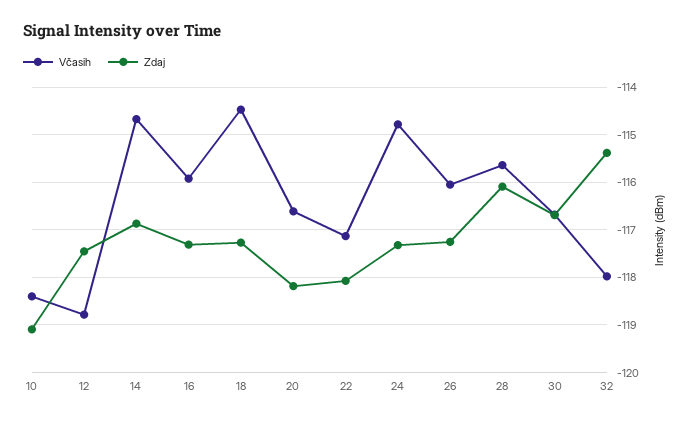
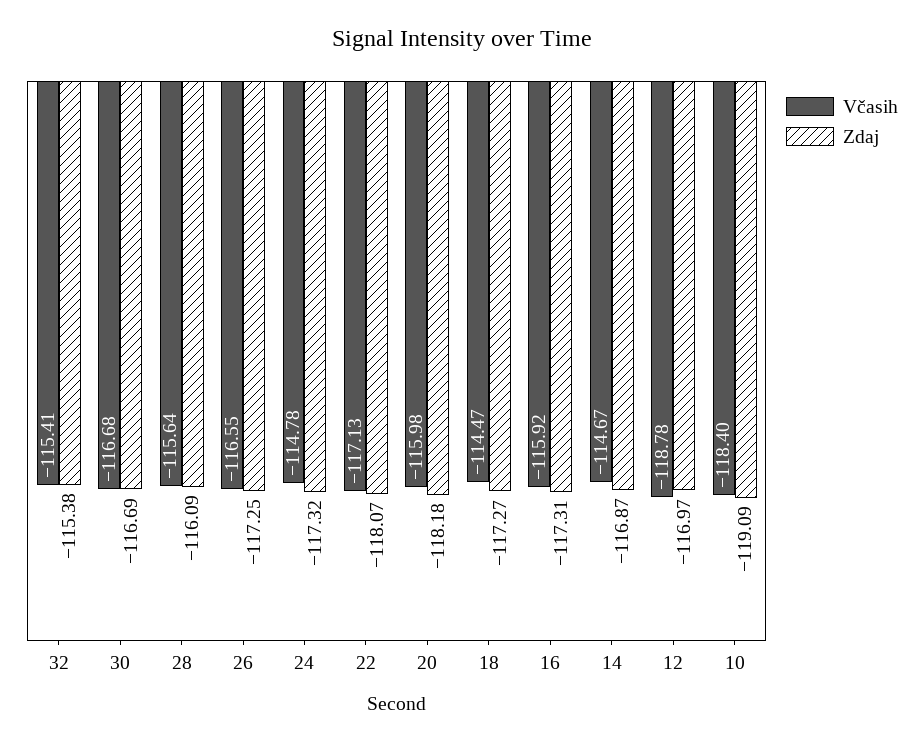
  {
    "Včasih": {
      "10": -118.4,
      "12": -118.78,
      "14": -114.67,
      "16": -115.92,
      "18": -114.47,
-     "20": -116.6,
+     "20": -115.98,
      "22": -117.13,
      "24": -114.78,
-     "26": -116,
+     "26": -116.55,
      "28": -115.64,
      "30": -116.68,
-     "32": -118
+     "32": -115.41
    },
    "Zdaj": {
      "10": -119.09,
-     "12": -117.4,
+     "12": -116.97,
      "14": -116.87,
      "16": -117.31,
      "18": -117.27,
      "20": -118.18,
      "22": -118.07,
      "24": -117.32,
      "26": -117.25,
      "28": -116.09,
      "30": -116.69,
      "32": -115.38
    }
  }

